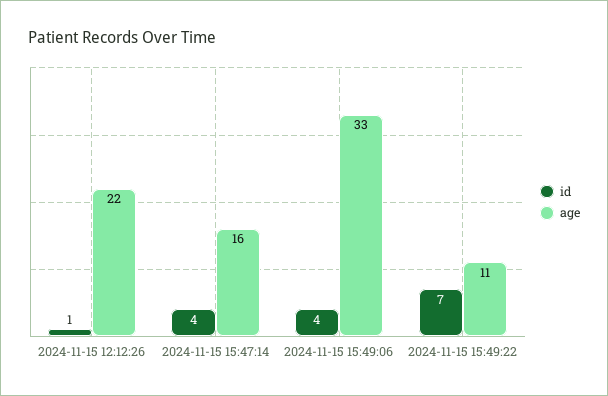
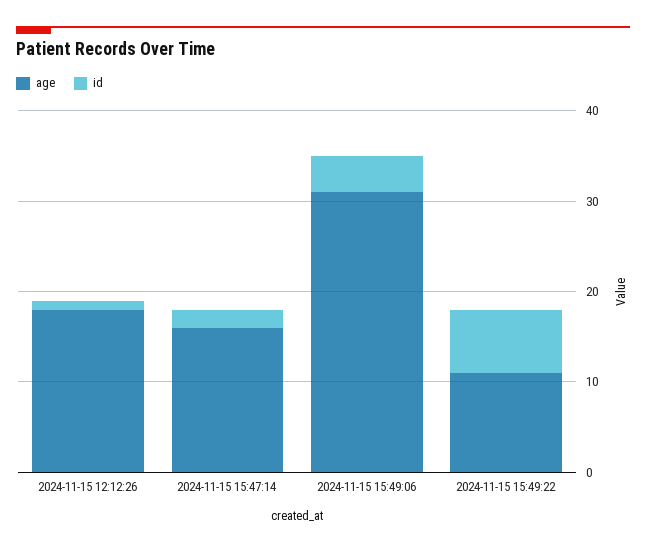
  {
    "id": {
      "2024-11-15 12:12:26": 1,
-     "2024-11-15 15:47:14": 4,
+     "2024-11-15 15:47:14": 2,
      "2024-11-15 15:49:06": 4,
      "2024-11-15 15:49:22": 7
    },
    "age": {
-     "2024-11-15 12:12:26": 22,
+     "2024-11-15 12:12:26": 18,
      "2024-11-15 15:47:14": 16,
-     "2024-11-15 15:49:06": 33,
+     "2024-11-15 15:49:06": 31,
      "2024-11-15 15:49:22": 11
    }
  }

